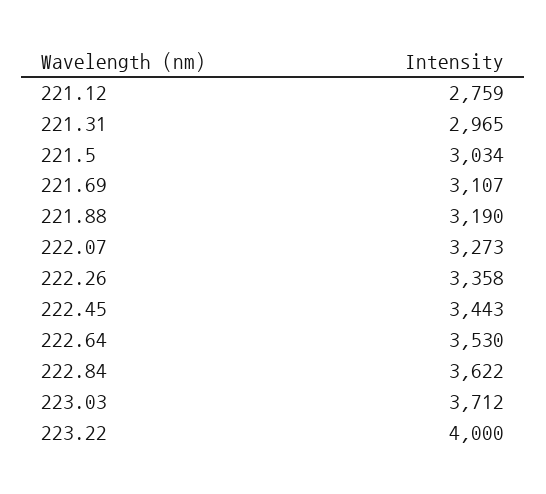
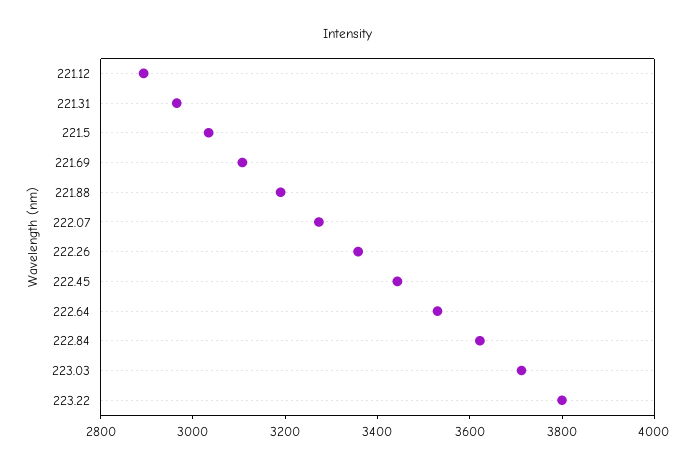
  {
-   "221.12": 2759,
+   "221.12": 2900,
    "221.31": 2965,
    "221.5": 3034,
    "221.69": 3107,
    "221.88": 3190,
    "222.07": 3273,
    "222.26": 3358,
    "222.45": 3443,
    "222.64": 3530,
    "222.84": 3622,
    "223.03": 3712,
-   "223.22": 4000
+   "223.22": 3800
  }

